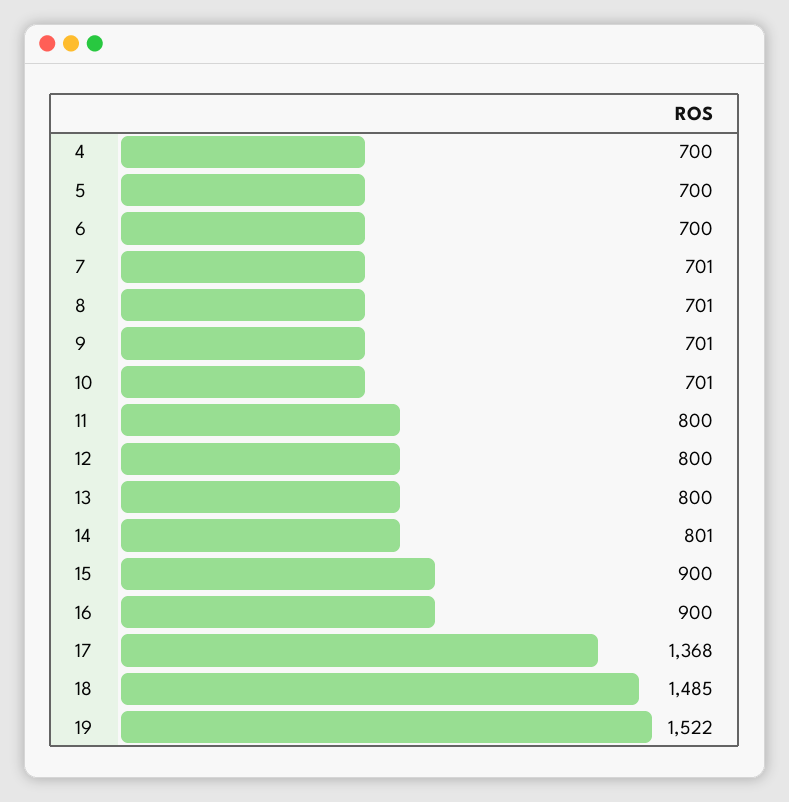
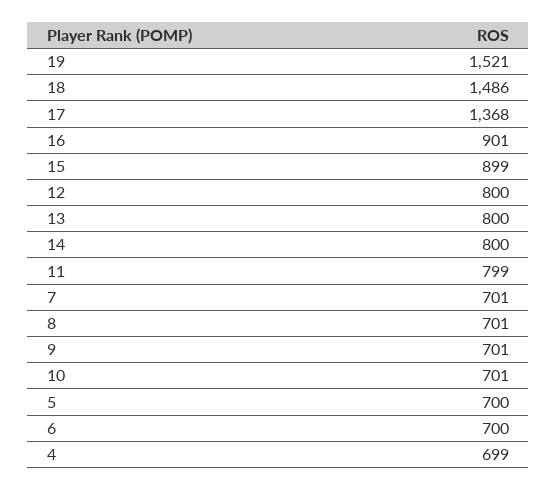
  {
-   "4": 700,
+   "4": 699,
    "5": 700,
    "6": 700,
    "7": 701,
    "8": 701,
    "9": 701,
    "10": 701,
-   "11": 800,
+   "11": 799,
    "12": 800,
    "13": 800,
-   "14": 801,
+   "14": 800,
-   "15": 900,
+   "15": 899,
-   "16": 900,
+   "16": 901,
    "17": 1368,
-   "18": 1485,
+   "18": 1486,
-   "19": 1522
+   "19": 1521
  }

